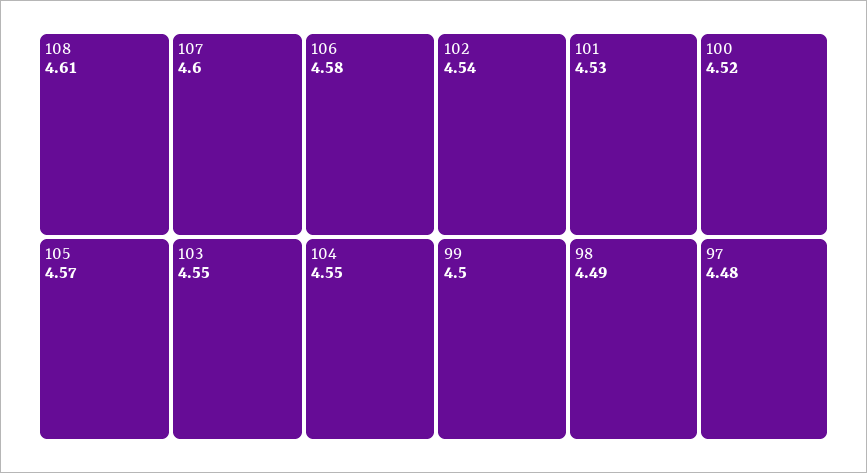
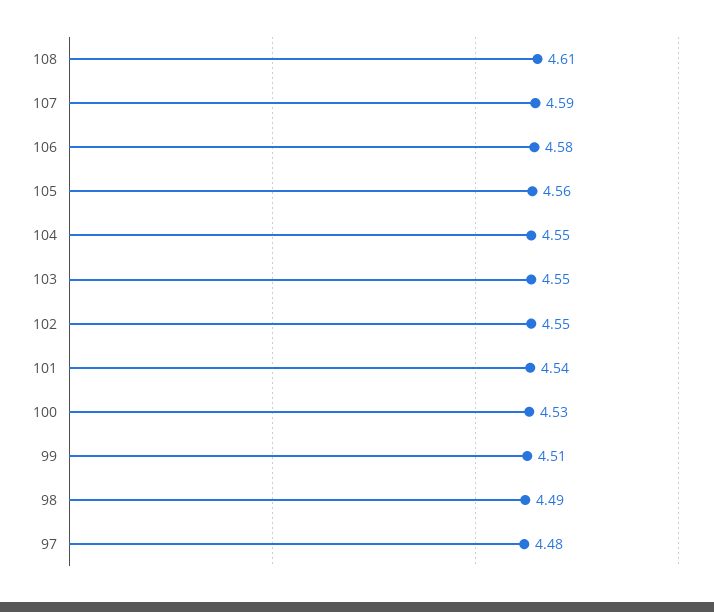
  {
    "108": 4.61,
-   "107": 4.6,
+   "107": 4.59,
    "106": 4.58,
-   "105": 4.57,
+   "105": 4.56,
    "103": 4.55,
    "104": 4.55,
-   "102": 4.54,
+   "102": 4.55,
-   "101": 4.53,
+   "101": 4.54,
-   "100": 4.52,
+   "100": 4.53,
-   "99": 4.5,
+   "99": 4.51,
    "98": 4.49,
    "97": 4.48
  }

